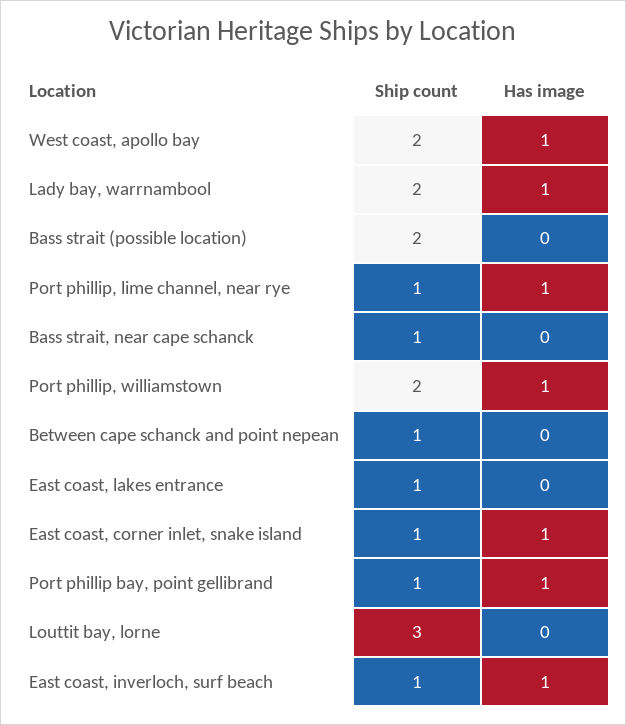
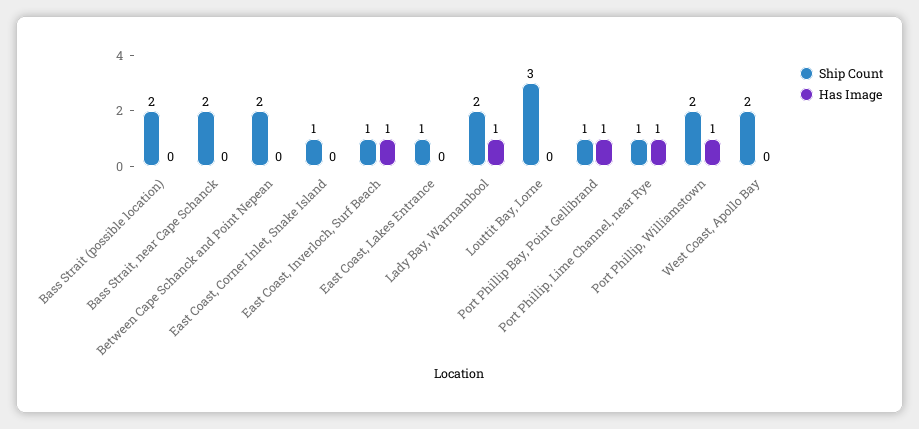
  {
    "Ship count": {
      "West coast, apollo bay": 2,
      "Lady bay, warrnambool": 2,
      "Bass strait (possible location)": 2,
      "Port phillip, lime channel, near rye": 1,
-     "Bass strait, near cape schanck": 1,
+     "Bass strait, near cape schanck": 2,
      "Port phillip, williamstown": 2,
-     "Between cape schanck and point nepean": 1,
+     "Between cape schanck and point nepean": 2,
      "East coast, lakes entrance": 1,
      "East coast, corner inlet, snake island": 1,
      "Port phillip bay, point gellibrand": 1,
      "Louttit bay, lorne": 3,
      "East coast, inverloch, surf beach": 1
    },
    "Has image": {
-     "West coast, apollo bay": 1,
+     "West coast, apollo bay": 0,
      "Lady bay, warrnambool": 1,
      "Bass strait (possible location)": 0,
      "Port phillip, lime channel, near rye": 1,
      "Bass strait, near cape schanck": 0,
      "Port phillip, williamstown": 1,
      "Between cape schanck and point nepean": 0,
      "East coast, lakes entrance": 0,
-     "East coast, corner inlet, snake island": 1,
+     "East coast, corner inlet, snake island": 0,
      "Port phillip bay, point gellibrand": 1,
      "Louttit bay, lorne": 0,
      "East coast, inverloch, surf beach": 1
    }
  }

